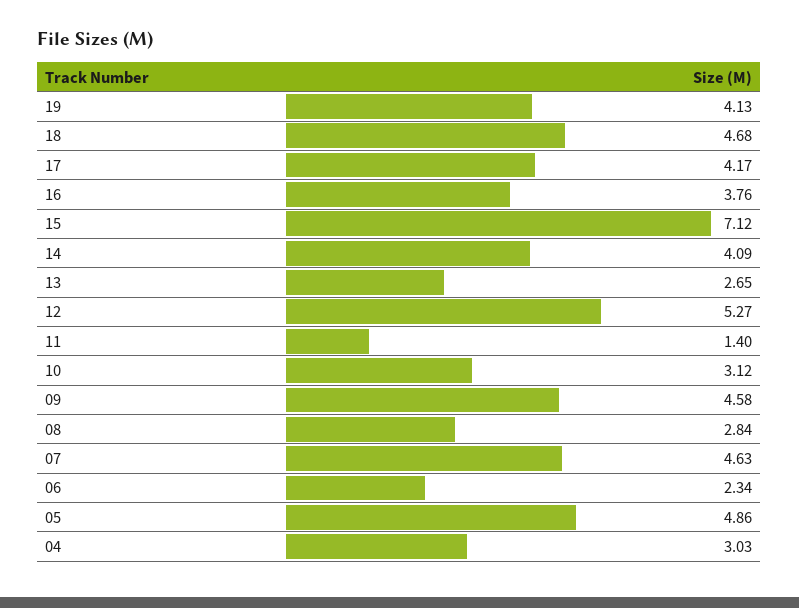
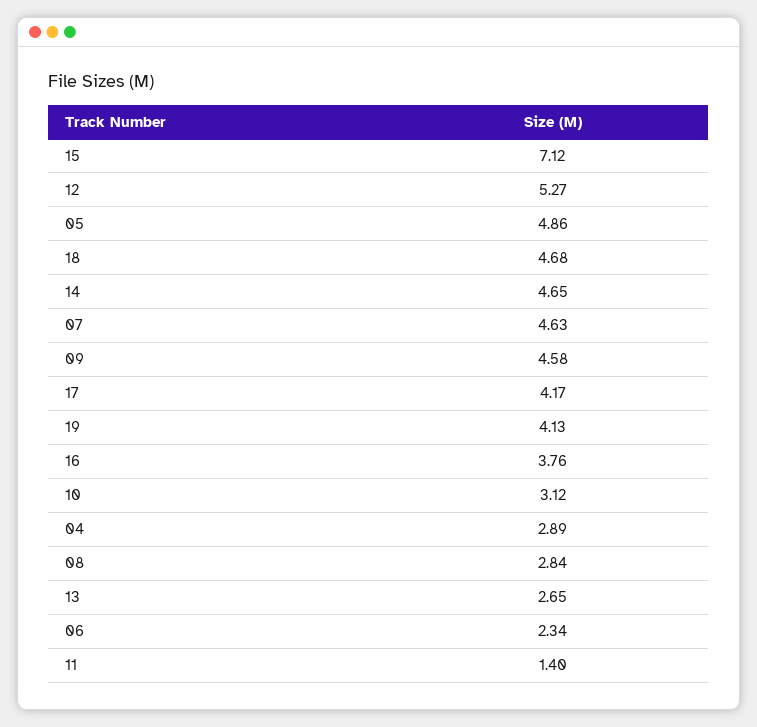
  {
    "19": 4.13,
    "18": 4.68,
    "17": 4.17,
    "16": 3.76,
    "15": 7.12,
-   "14": 4.09,
+   "14": 4.65,
    "13": 2.65,
    "12": 5.27,
    "11": 1.4,
    "10": 3.12,
    "09": 4.58,
    "08": 2.84,
    "07": 4.63,
    "06": 2.34,
    "05": 4.86,
-   "04": 3.03
+   "04": 2.89
  }

